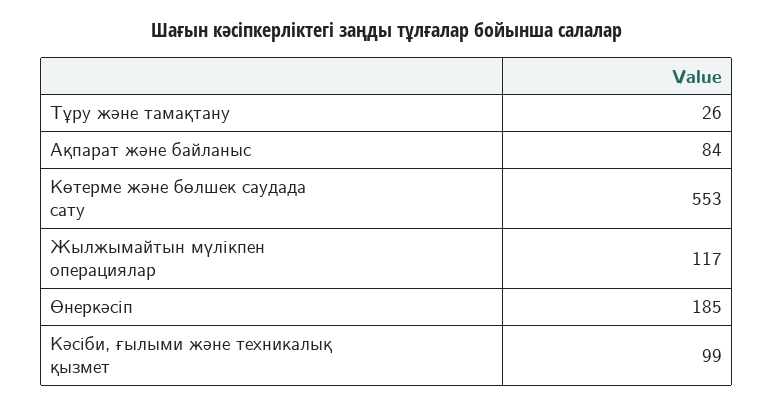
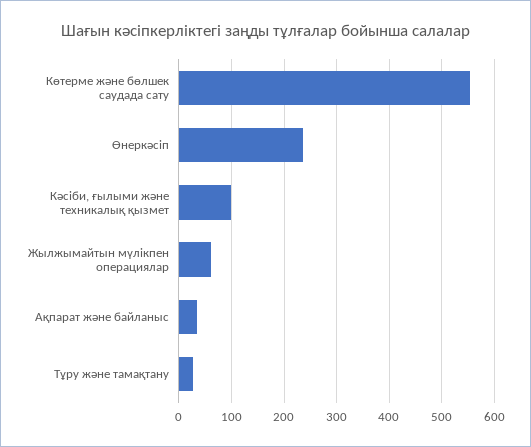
  {
    "Тұру және тамақтану": 26,
-   "Ақпарат және байланыс": 84,
+   "Ақпарат және байланыс": 40,
    "Көтерме және бөлшек саудада сату": 553,
-   "Жылжымайтын мүлікпен операциялар": 117,
+   "Жылжымайтын мүлікпен операциялар": 60,
-   "Өнеркәсіп": 185,
+   "Өнеркәсіп": 240,
    "Кәсіби, ғылыми және техникалық қызмет": 99
  }

